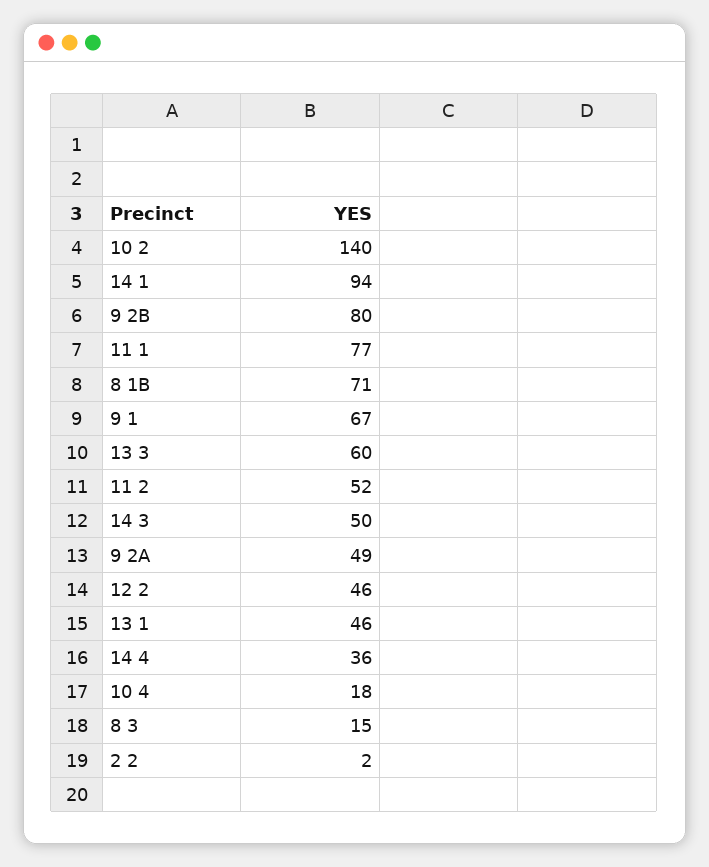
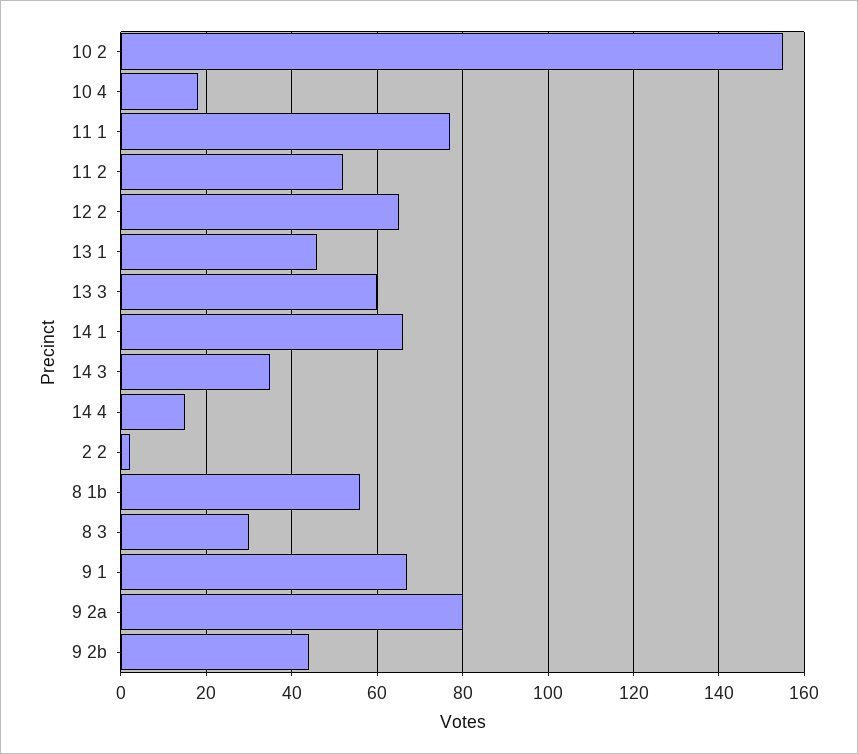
  {
-   "10 2": 140,
+   "10 2": 155,
-   "14 1": 94,
+   "14 1": 65,
-   "9 2B": 80,
+   "9 2B": 45,
    "11 1": 77,
-   "8 1B": 71,
+   "8 1B": 55,
    "9 1": 67,
    "13 3": 60,
    "11 2": 52,
-   "14 3": 50,
+   "14 3": 35,
-   "9 2A": 49,
+   "9 2A": 80,
-   "12 2": 46,
+   "12 2": 65,
    "13 1": 46,
-   "14 4": 36,
+   "14 4": 15,
    "10 4": 18,
-   "8 3": 15,
+   "8 3": 30,
    "2 2": 2
  }

